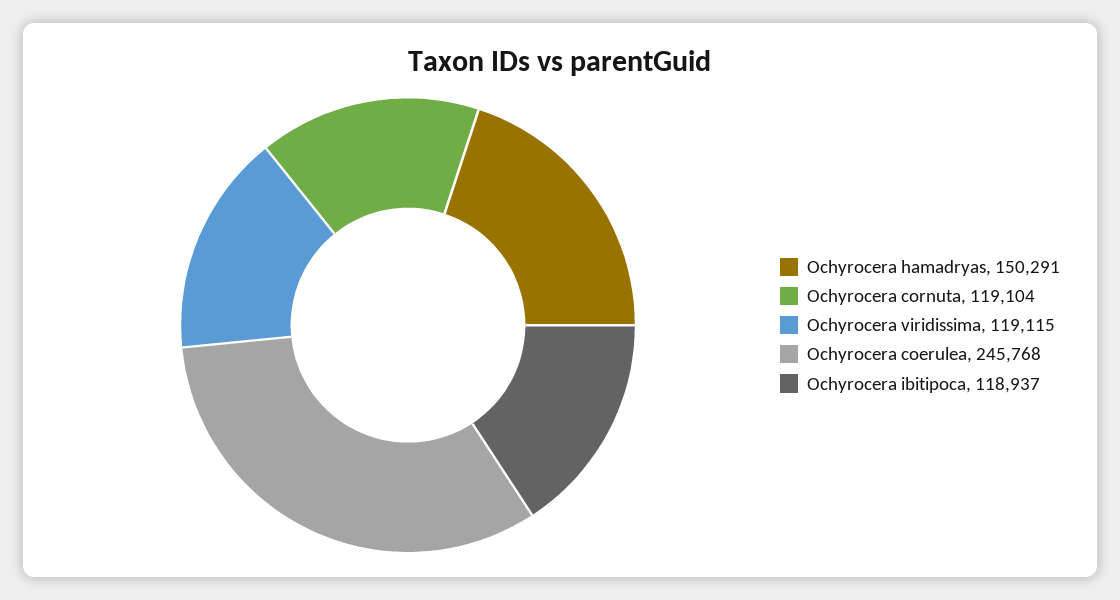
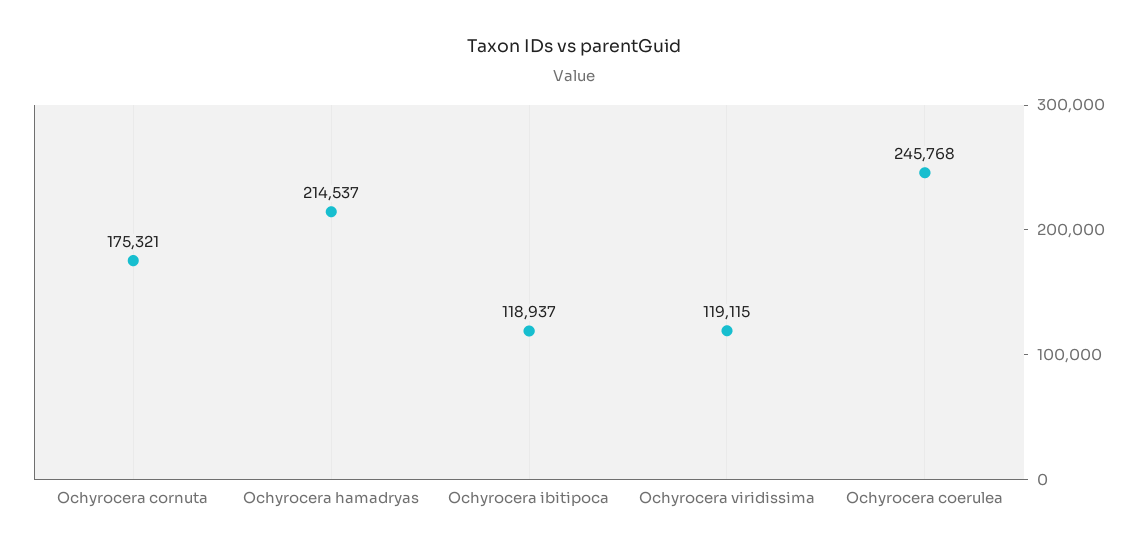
  {
-   "Ochyrocera hamadryas": 150291,
+   "Ochyrocera hamadryas": 214537,
-   "Ochyrocera cornuta": 119104,
+   "Ochyrocera cornuta": 175321,
    "Ochyrocera viridissima": 119115,
    "Ochyrocera coerulea": 245768,
    "Ochyrocera ibitipoca": 118937
  }

